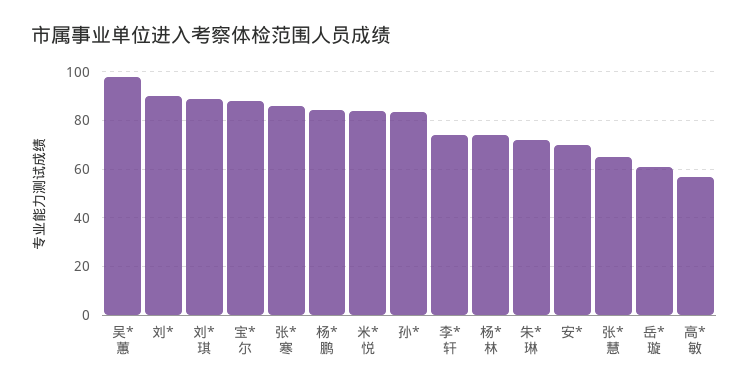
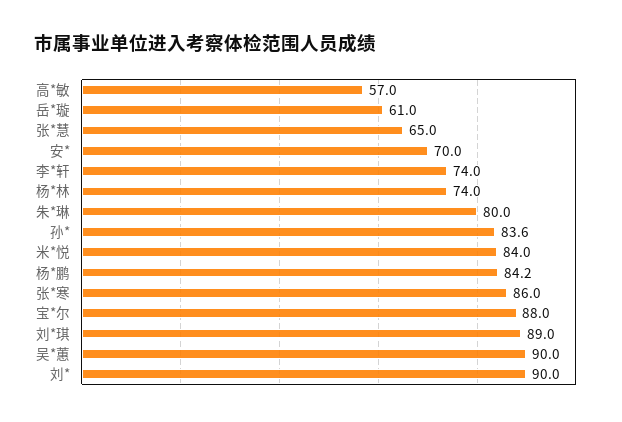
  {
-   "吴*蕙": 97.5,
+   "吴*蕙": 90,
    "刘*": 90,
    "刘*琪": 89,
    "宝*尔": 88,
    "张*寒": 86,
    "杨*鹏": 84.2,
    "米*悦": 84,
    "孙*": 83.6,
    "李*轩": 74,
    "杨*林": 74,
-   "朱*琳": 72.5,
+   "朱*琳": 80,
    "安*": 70,
    "张*慧": 65,
    "岳*璇": 61,
    "高*敏": 57
  }

